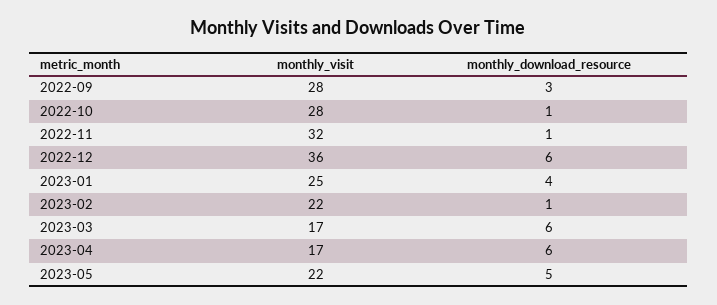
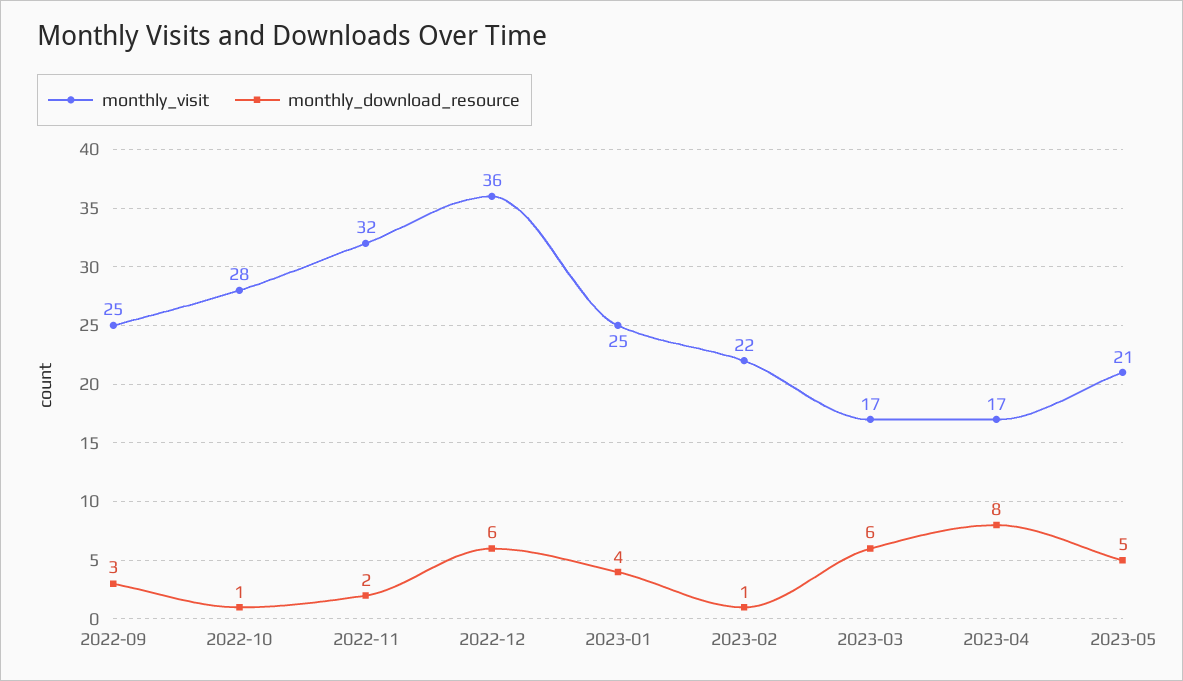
  {
    "monthly_visit": {
-     "2022-09": 28,
+     "2022-09": 25,
      "2022-10": 28,
      "2022-11": 32,
      "2022-12": 36,
      "2023-01": 25,
      "2023-02": 22,
      "2023-03": 17,
      "2023-04": 17,
-     "2023-05": 22
+     "2023-05": 21
    },
    "monthly_download_resource": {
      "2022-09": 3,
      "2022-10": 1,
-     "2022-11": 1,
+     "2022-11": 2,
      "2022-12": 6,
      "2023-01": 4,
      "2023-02": 1,
      "2023-03": 6,
-     "2023-04": 6,
+     "2023-04": 8,
      "2023-05": 5
    }
  }

